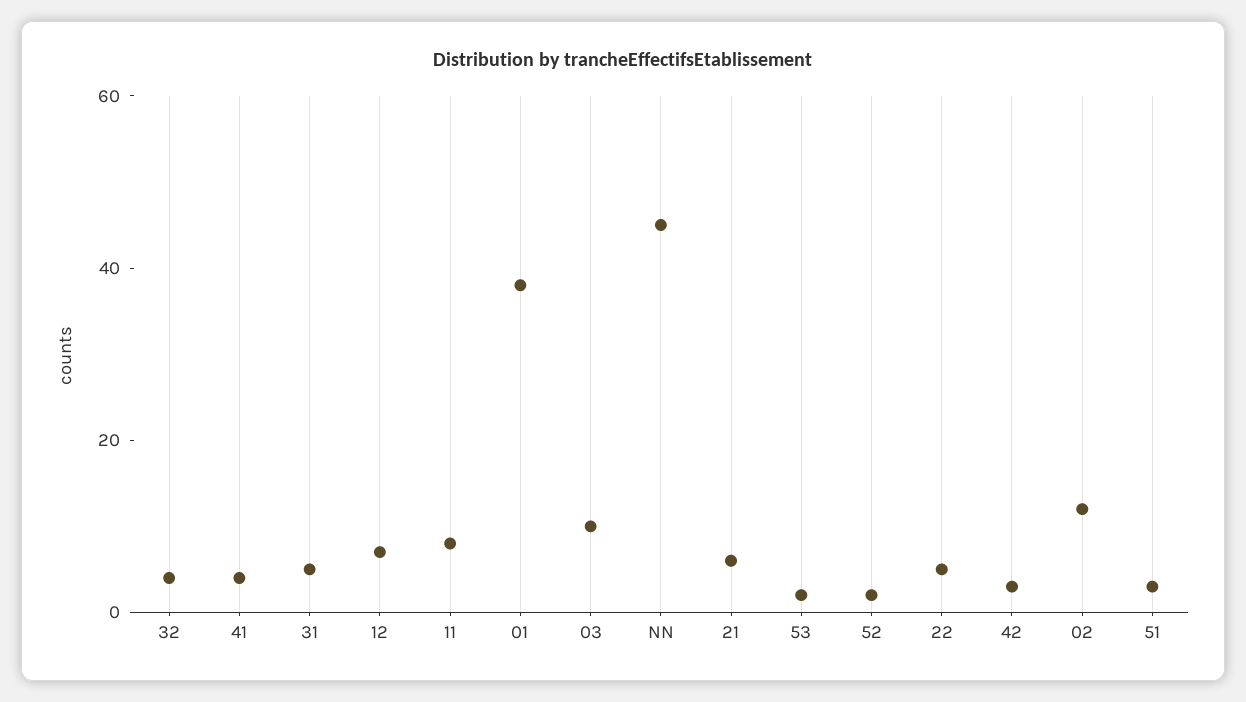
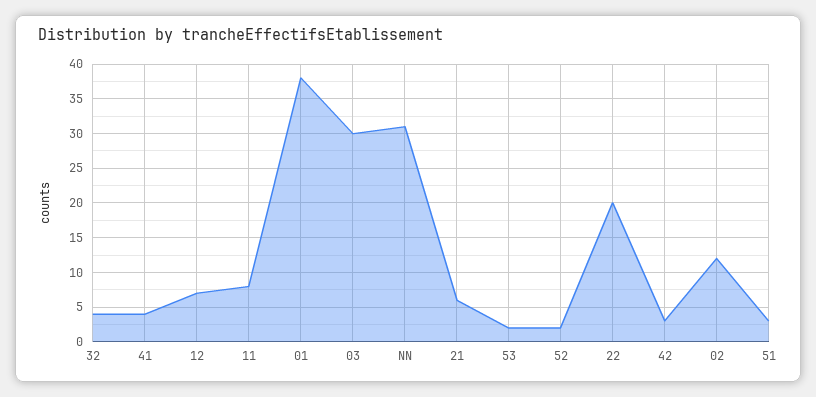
  {
    "32": 4,
    "41": 4,
-   "31": 5,
    "12": 7,
    "11": 8,
    "01": 38,
-   "03": 10,
+   "03": 30,
-   "NN": 45,
+   "NN": 31,
    "21": 6,
    "53": 2,
    "52": 2,
-   "22": 5,
+   "22": 20,
    "42": 3,
    "02": 12,
    "51": 3
  }

